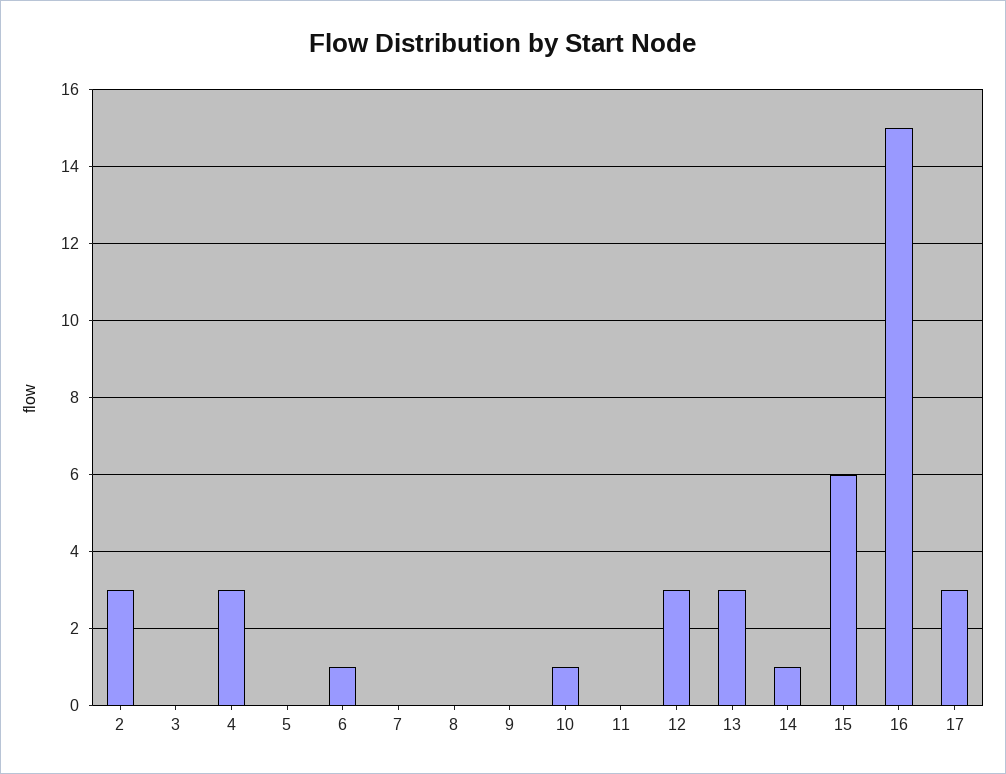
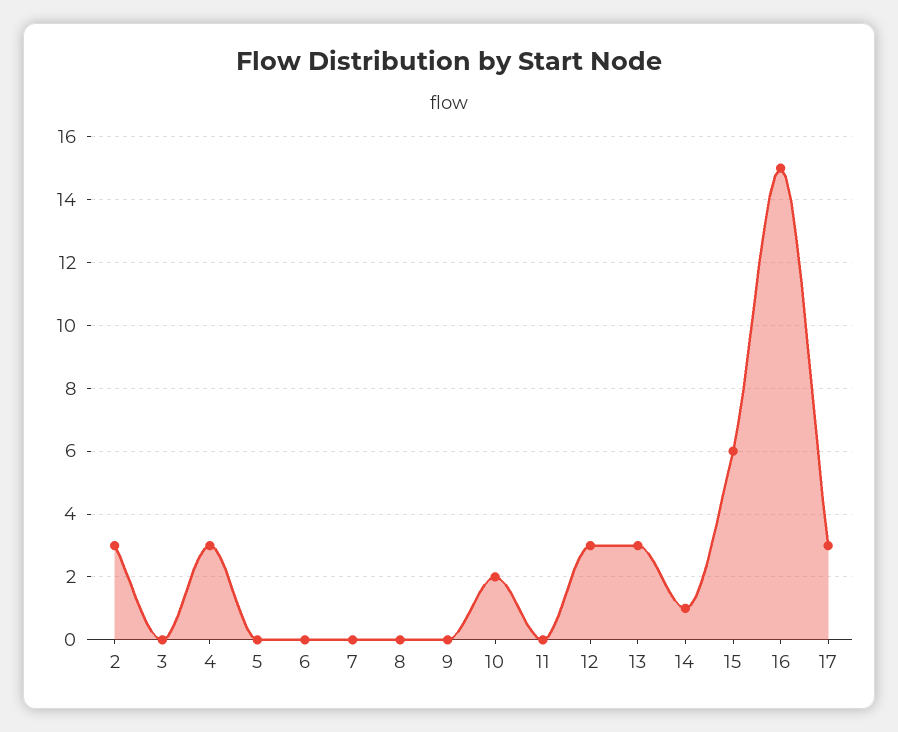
  {
    "2": 3,
    "3": 0,
    "4": 3,
    "5": 0,
-   "6": 1,
+   "6": 0,
    "7": 0,
    "8": 0,
    "9": 0,
-   "10": 1,
+   "10": 2,
    "11": 0,
    "12": 3,
    "13": 3,
    "14": 1,
    "15": 6,
    "16": 15,
    "17": 3
  }

